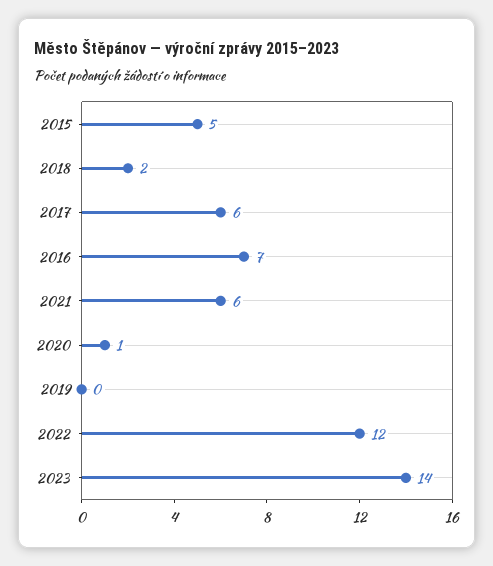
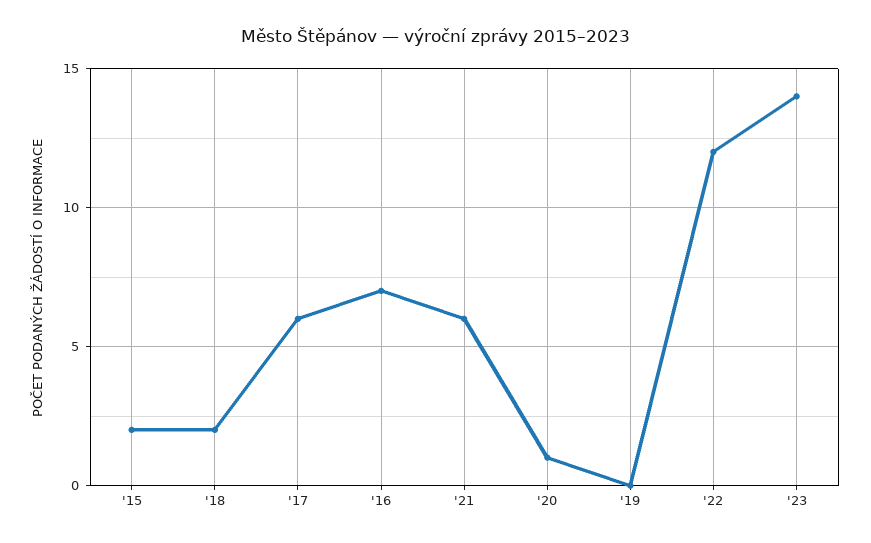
  {
-   "2015": 5,
+   "2015": 2,
    "2018": 2,
    "2017": 6,
    "2016": 7,
    "2021": 6,
    "2020": 1,
    "2019": 0,
    "2022": 12,
    "2023": 14
  }

